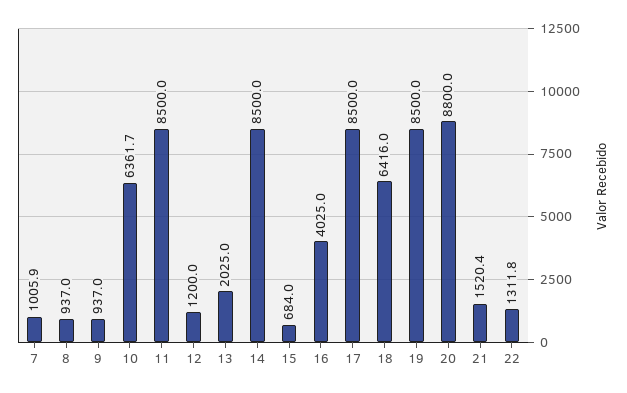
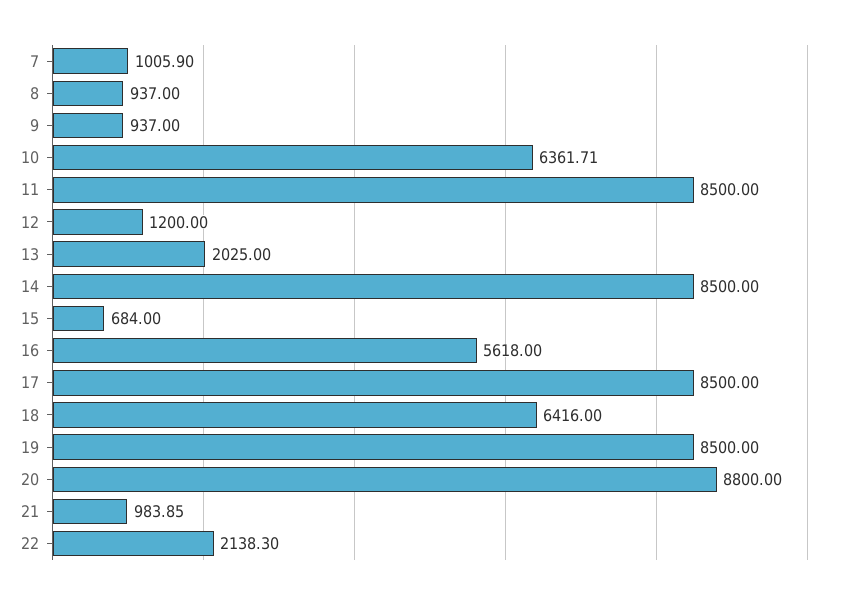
  {
    "7": 1005.9,
    "8": 937,
    "9": 937,
    "10": 6361.71,
    "11": 8500,
    "12": 1200,
    "13": 2025,
    "14": 8500,
    "15": 684,
-   "16": 4025,
+   "16": 5618,
    "17": 8500,
    "18": 6416,
    "19": 8500,
    "20": 8800,
-   "21": 1520.4,
+   "21": 983.85,
-   "22": 1311.8
+   "22": 2138.3
  }

